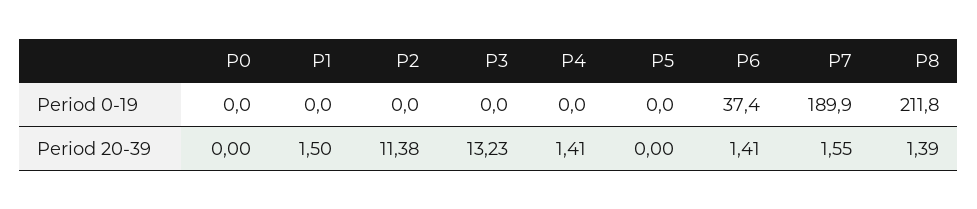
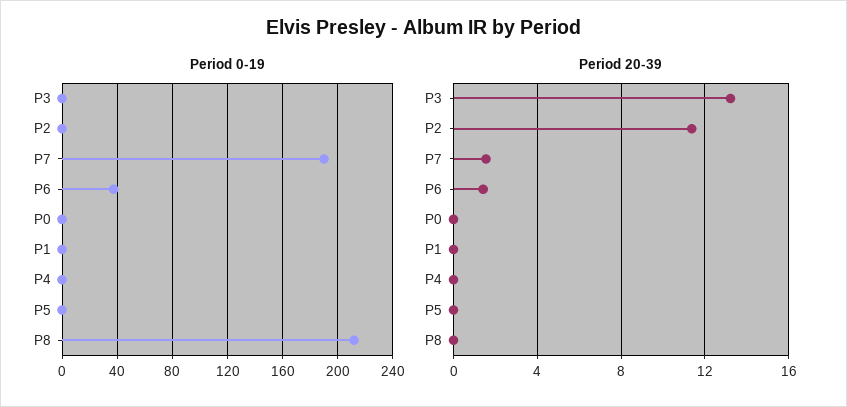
  {
    "Period 0-19": {
      "P0": 0,
      "P1": 0,
      "P2": 0,
      "P3": 0,
      "P4": 0,
      "P5": 0,
      "P6": 37.4,
      "P7": 189.9,
      "P8": 211.8
    },
    "Period 20-39": {
      "P0": 0,
-     "P1": 1.5,
+     "P1": 0,
      "P2": 11.38,
      "P3": 13.23,
-     "P4": 1.41,
+     "P4": 0,
      "P5": 0,
      "P6": 1.41,
      "P7": 1.55,
-     "P8": 1.39
+     "P8": 0
    }
  }

